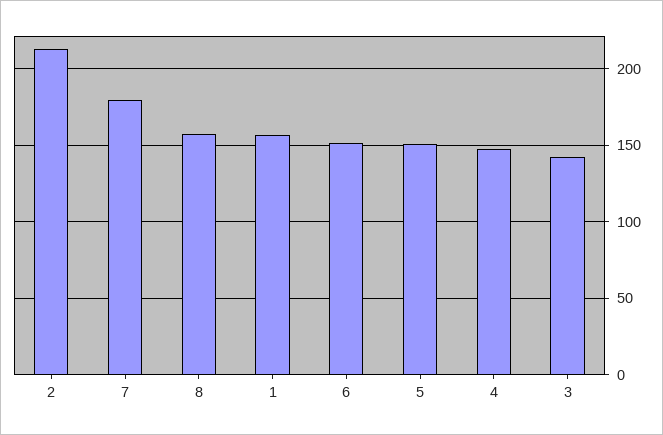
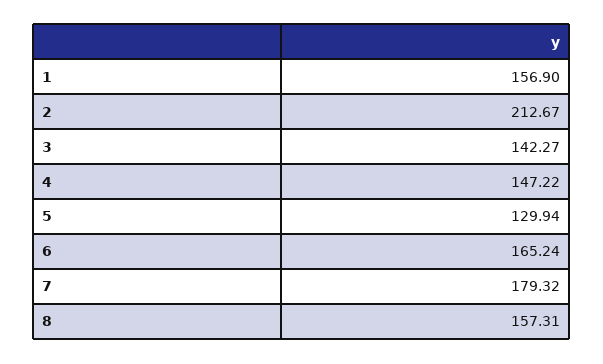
  {
    "2": 212.67,
    "7": 179.32,
    "8": 157.31,
    "1": 156.9,
-   "6": 150,
+   "6": 165.24,
-   "5": 150,
+   "5": 129.94,
    "4": 147.22,
    "3": 142.27
  }

